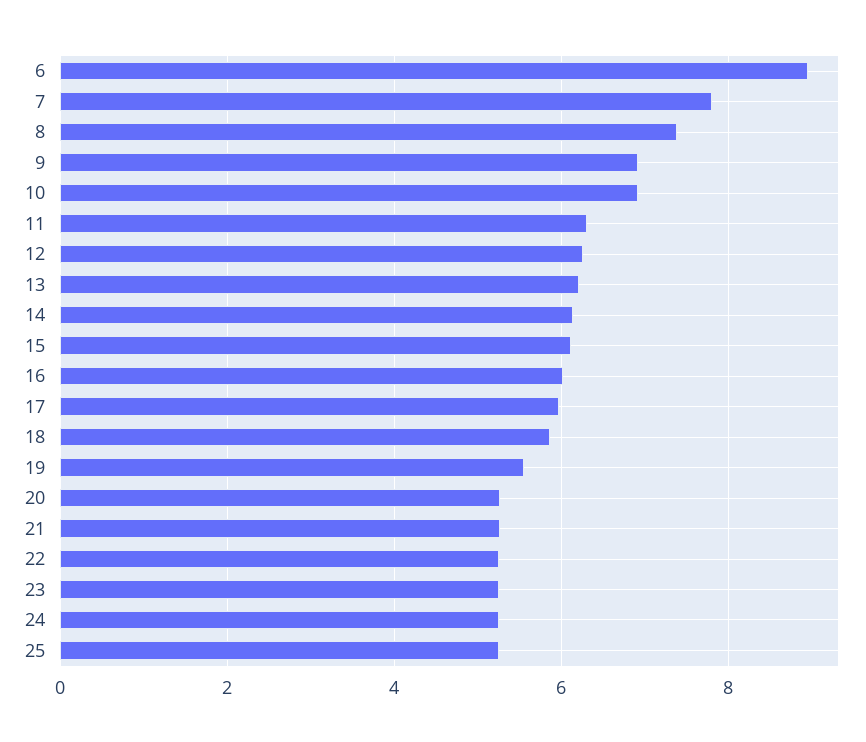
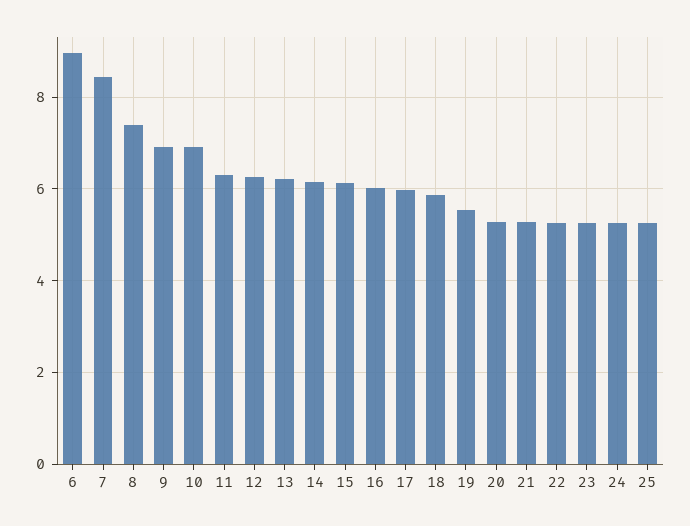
  {
    "6": 9,
-   "7": 7.8,
+   "7": 8.4,
    "8": 7.4,
    "9": 7,
    "10": 7,
    "11": 6.4,
    "12": 6.2,
    "13": 6.2,
    "14": 6.2,
    "15": 6.2,
    "16": 6,
    "17": 6,
    "18": 5.8,
    "19": 5.6,
    "20": 5.2,
    "21": 5.2,
    "22": 5.2,
    "23": 5.2,
    "24": 5.2,
    "25": 5.2
  }

